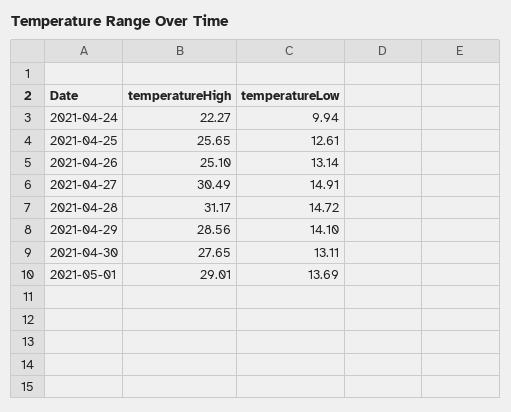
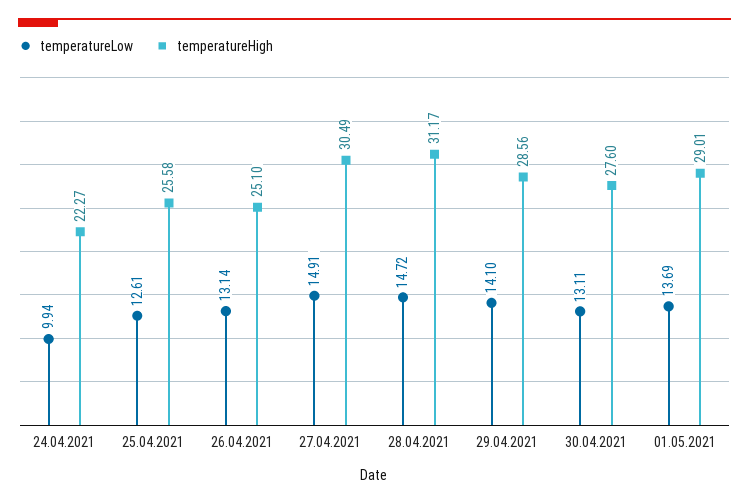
  {
    "temperatureHigh": {
      "2021-04-24": 22.27,
-     "2021-04-25": 25.65,
+     "2021-04-25": 25.58,
      "2021-04-26": 25.1,
      "2021-04-27": 30.49,
      "2021-04-28": 31.17,
      "2021-04-29": 28.56,
-     "2021-04-30": 27.65,
+     "2021-04-30": 27.6,
      "2021-05-01": 29.01
    },
    "temperatureLow": {
      "2021-04-24": 9.94,
      "2021-04-25": 12.61,
      "2021-04-26": 13.14,
      "2021-04-27": 14.91,
      "2021-04-28": 14.72,
      "2021-04-29": 14.1,
      "2021-04-30": 13.11,
      "2021-05-01": 13.69
    }
  }

